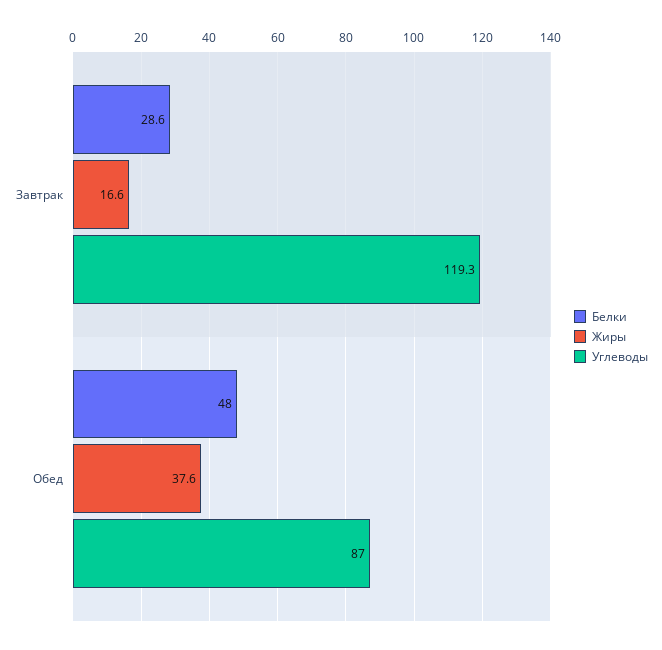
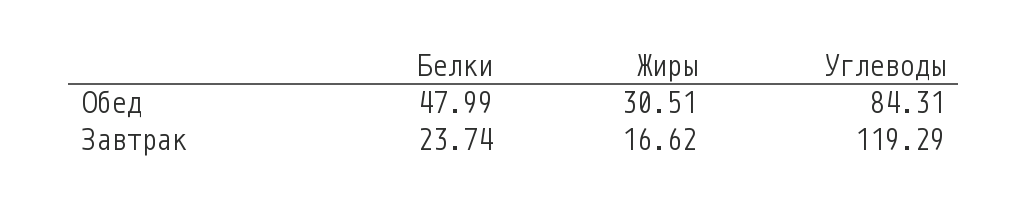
  {
    "Белки": {
-     "Завтрак": 28.6,
+     "Завтрак": 23.74,
      "Обед": 47.99
    },
    "Жиры": {
      "Завтрак": 16.62,
-     "Обед": 37.6
+     "Обед": 30.51
    },
    "Углеводы": {
      "Завтрак": 119.29,
-     "Обед": 87
+     "Обед": 84.31
    }
  }

